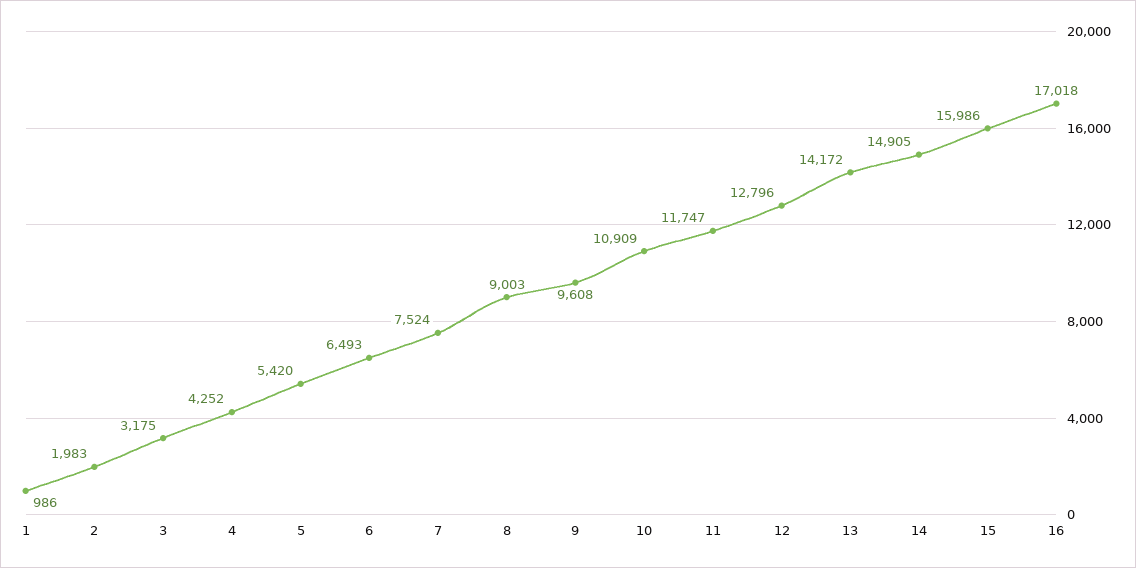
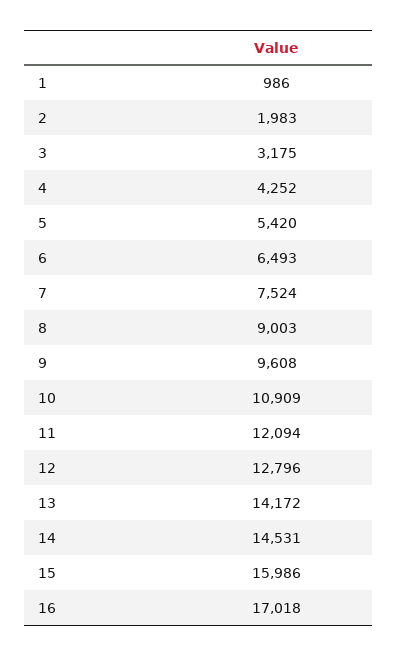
  {
    "1": 986,
    "2": 1983,
    "3": 3175,
    "4": 4252,
    "5": 5420,
    "6": 6493,
    "7": 7524,
    "8": 9003,
    "9": 9608,
    "10": 10909,
-   "11": 11747,
+   "11": 12094,
    "12": 12796,
    "13": 14172,
-   "14": 14905,
+   "14": 14531,
    "15": 15986,
    "16": 17018
  }

